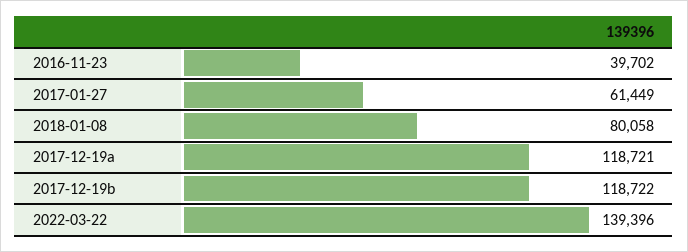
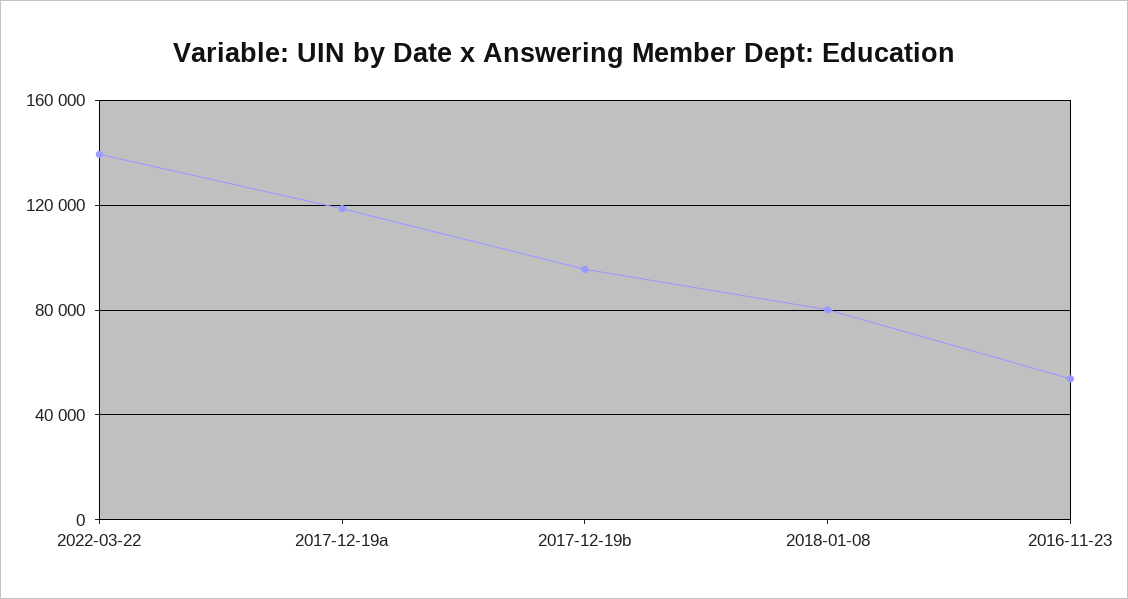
  {
-   "2016-11-23": 39702,
+   "2016-11-23": 55000,
-   "2017-01-27": 61449,
    "2018-01-08": 80058,
    "2017-12-19a": 118721,
-   "2017-12-19b": 118722,
+   "2017-12-19b": 95000,
    "2022-03-22": 139396
  }

